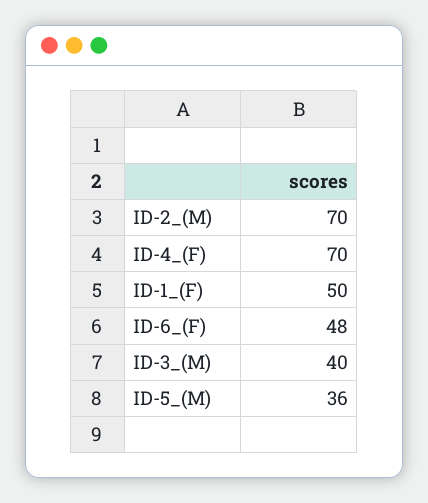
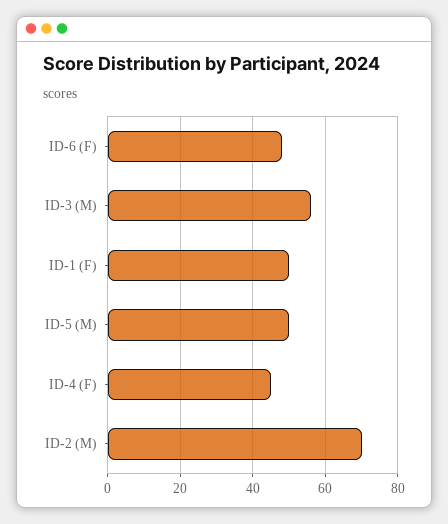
  {
    "ID-2_(M)": 70,
-   "ID-4_(F)": 70,
+   "ID-4_(F)": 45,
    "ID-1_(F)": 50,
    "ID-6_(F)": 48,
-   "ID-3_(M)": 40,
+   "ID-3_(M)": 55,
-   "ID-5_(M)": 36
+   "ID-5_(M)": 50
  }

